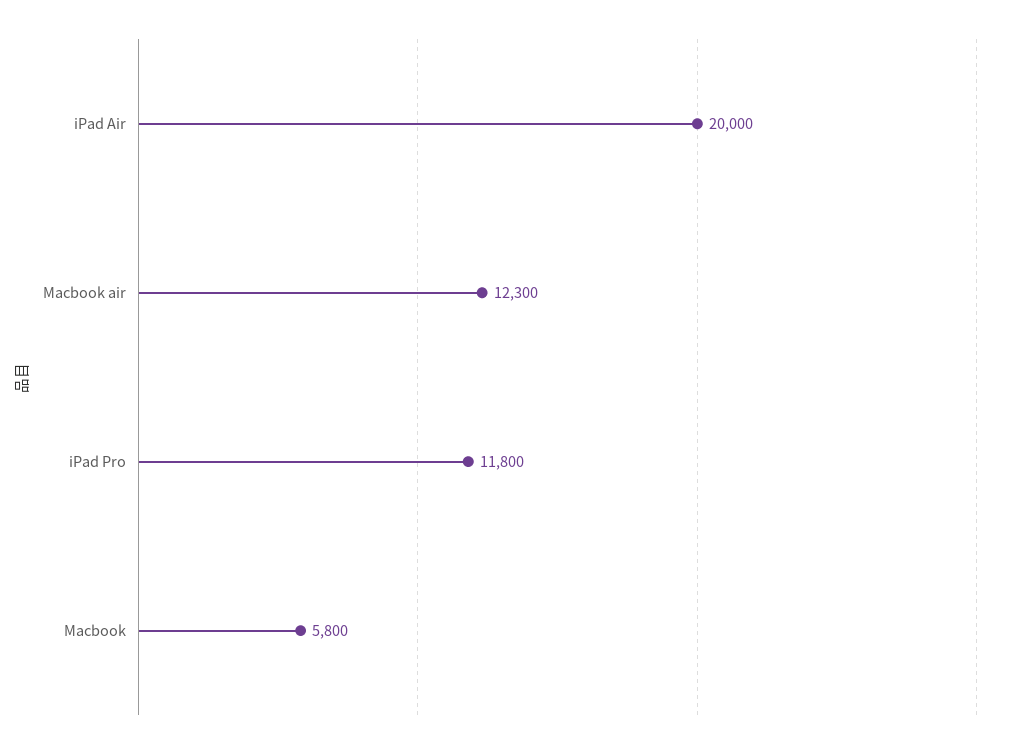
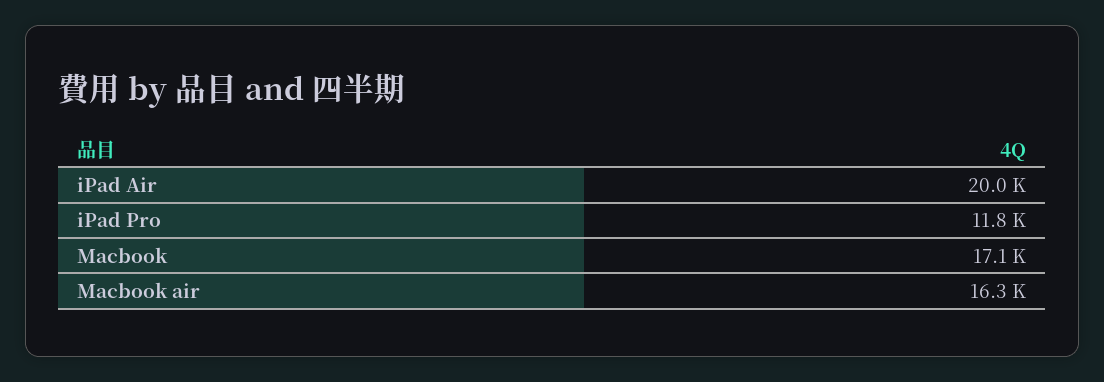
  {
    "iPad Air": 20000,
-   "Macbook air": 12300,
+   "Macbook air": 16300,
    "iPad Pro": 11800,
-   "Macbook": 5800
+   "Macbook": 17100
  }

